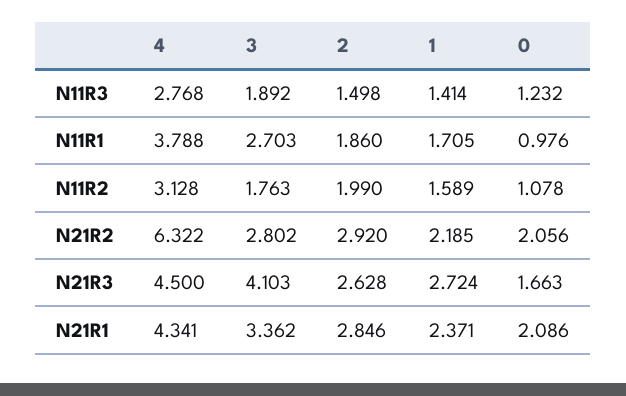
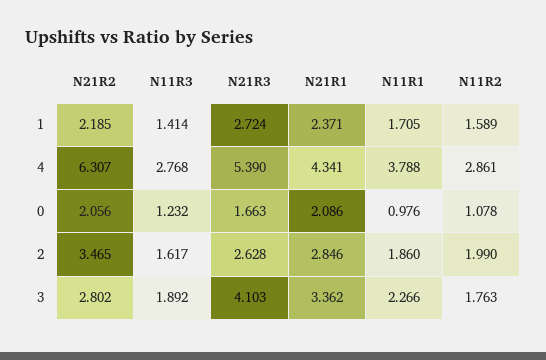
  {
    "4": {
      "N11R3": 2.768,
      "N11R1": 3.788,
-     "N11R2": 3.128,
+     "N11R2": 2.861,
-     "N21R2": 6.322,
+     "N21R2": 6.307,
-     "N21R3": 4.5,
+     "N21R3": 5.39,
      "N21R1": 4.341
    },
    "3": {
      "N11R3": 1.892,
-     "N11R1": 2.703,
+     "N11R1": 2.266,
      "N11R2": 1.763,
      "N21R2": 2.802,
      "N21R3": 4.103,
      "N21R1": 3.362
    },
    "2": {
-     "N11R3": 1.498,
+     "N11R3": 1.617,
      "N11R1": 1.86,
      "N11R2": 1.99,
-     "N21R2": 2.92,
+     "N21R2": 3.465,
      "N21R3": 2.628,
      "N21R1": 2.846
    },
    "1": {
      "N11R3": 1.414,
      "N11R1": 1.705,
      "N11R2": 1.589,
      "N21R2": 2.185,
      "N21R3": 2.724,
      "N21R1": 2.371
    },
    "0": {
      "N11R3": 1.232,
      "N11R1": 0.976,
      "N11R2": 1.078,
      "N21R2": 2.056,
      "N21R3": 1.663,
      "N21R1": 2.086
    }
  }

